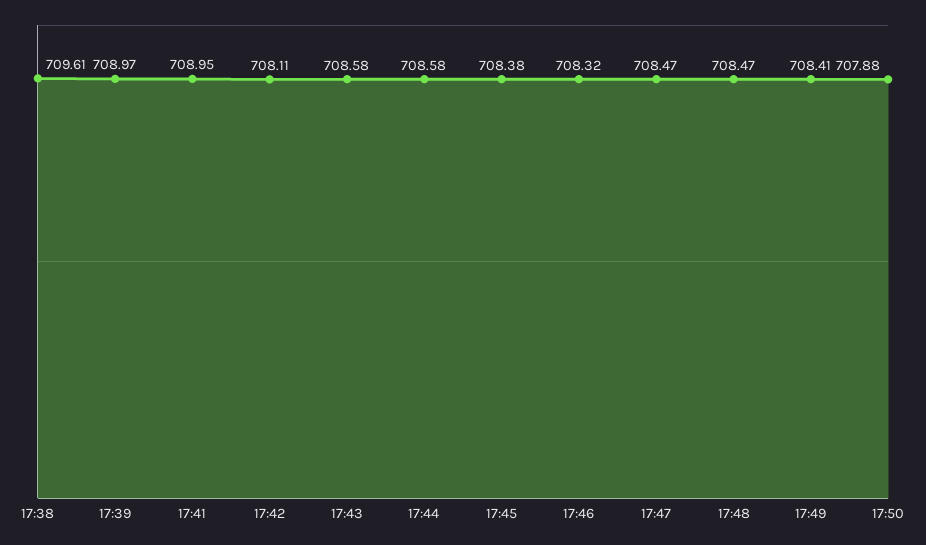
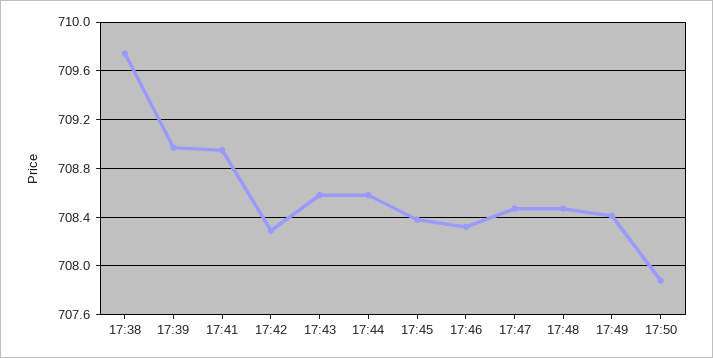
  {
-   "17:38": 709.61,
+   "17:38": 709.75,
    "17:39": 708.97,
    "17:41": 708.95,
-   "17:42": 708.11,
+   "17:42": 708.3,
    "17:43": 708.58,
    "17:44": 708.58,
    "17:45": 708.38,
    "17:46": 708.32,
    "17:47": 708.47,
    "17:48": 708.47,
    "17:49": 708.41,
    "17:50": 707.88
  }

